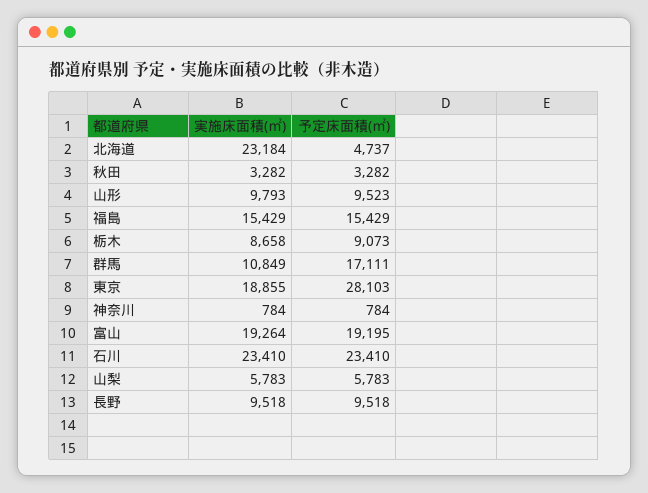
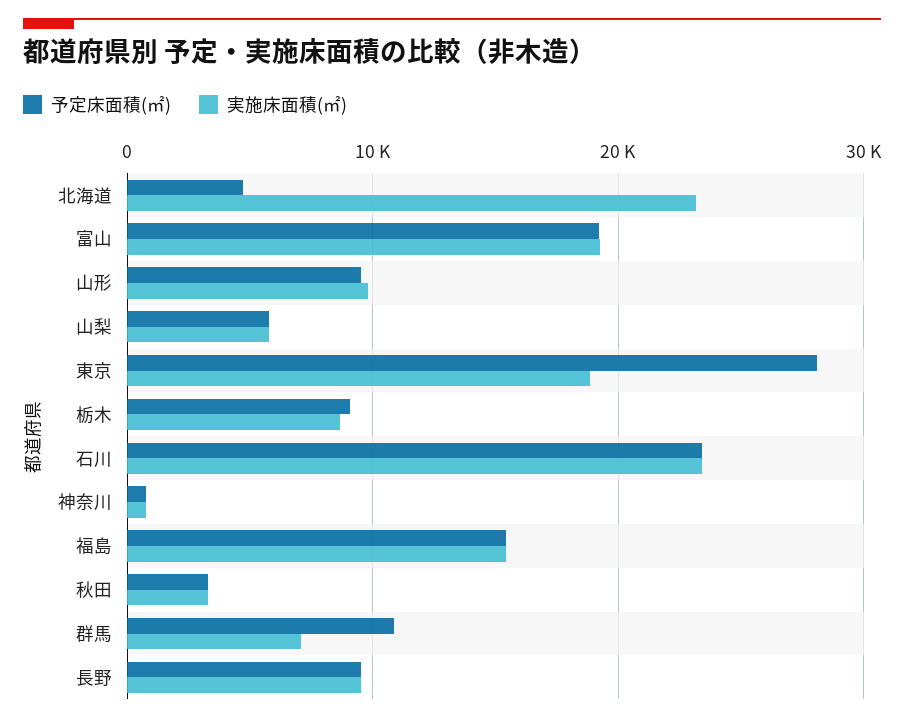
  {
    "実施床面積(㎡)": {
      "北海道": 23184,
      "秋田": 3282,
      "山形": 9793,
      "福島": 15429,
      "栃木": 8658,
-     "群馬": 10849,
+     "群馬": 7000,
      "東京": 18855,
      "神奈川": 784,
      "富山": 19264,
      "石川": 23410,
      "山梨": 5783,
      "長野": 9518
    },
    "予定床面積(㎡)": {
      "北海道": 4737,
      "秋田": 3282,
      "山形": 9523,
      "福島": 15429,
      "栃木": 9073,
-     "群馬": 17111,
+     "群馬": 11000,
      "東京": 28103,
      "神奈川": 784,
      "富山": 19195,
      "石川": 23410,
      "山梨": 5783,
      "長野": 9518
    }
  }

